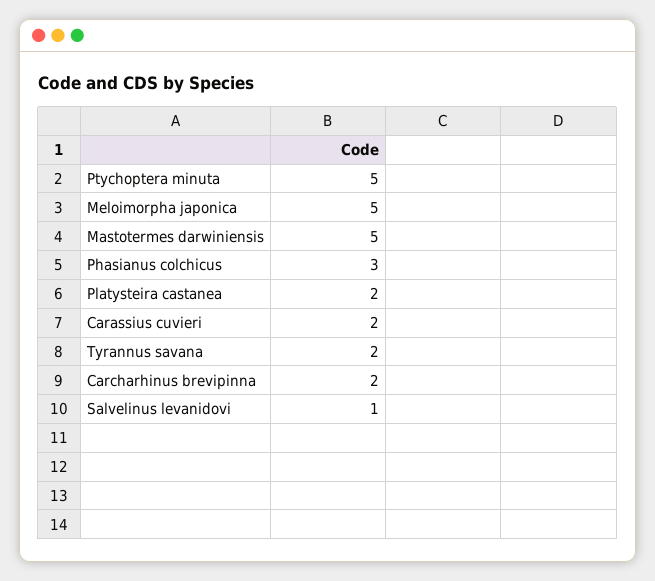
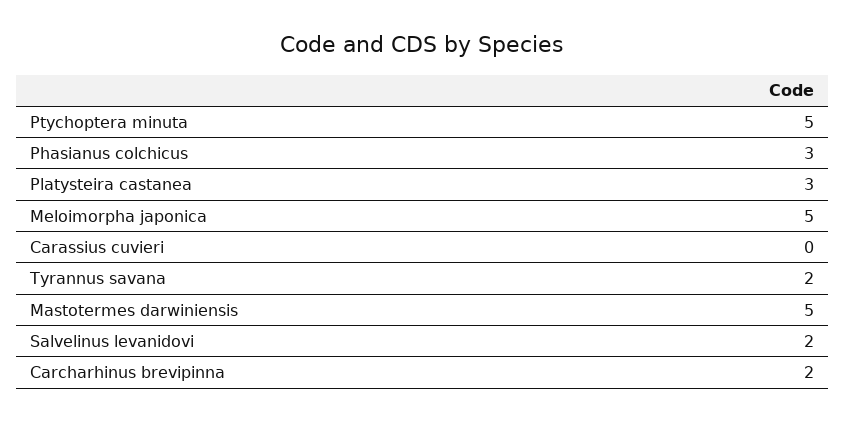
  {
    "Ptychoptera minuta": 5,
    "Meloimorpha japonica": 5,
    "Mastotermes darwiniensis": 5,
    "Phasianus colchicus": 3,
-   "Platysteira castanea": 2,
+   "Platysteira castanea": 3,
-   "Carassius cuvieri": 2,
+   "Carassius cuvieri": 0,
    "Tyrannus savana": 2,
    "Carcharhinus brevipinna": 2,
-   "Salvelinus levanidovi": 1
+   "Salvelinus levanidovi": 2
  }

